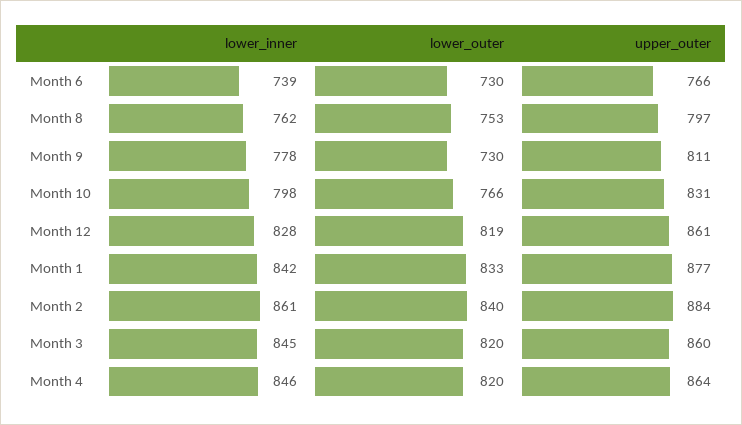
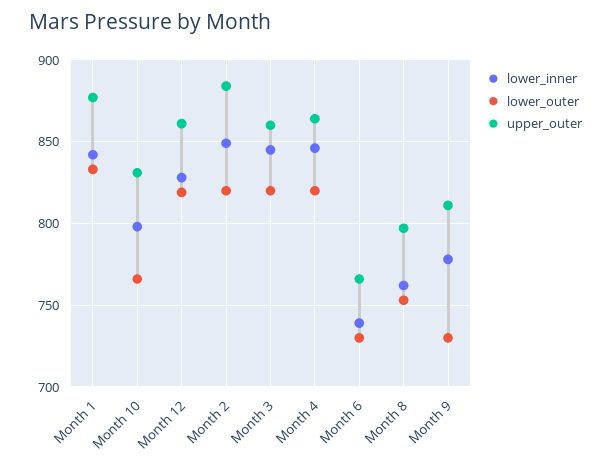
  {
    "lower_inner": {
      "Month 6": 739,
      "Month 8": 762,
      "Month 9": 778,
      "Month 10": 798,
      "Month 12": 828,
      "Month 1": 842,
-     "Month 2": 861,
+     "Month 2": 850,
      "Month 3": 845,
      "Month 4": 846
    },
    "lower_outer": {
      "Month 6": 730,
      "Month 8": 753,
      "Month 9": 730,
      "Month 10": 766,
      "Month 12": 819,
      "Month 1": 833,
-     "Month 2": 840,
+     "Month 2": 820,
      "Month 3": 820,
      "Month 4": 820
    },
    "upper_outer": {
      "Month 6": 766,
      "Month 8": 797,
      "Month 9": 811,
      "Month 10": 831,
      "Month 12": 861,
      "Month 1": 877,
      "Month 2": 884,
      "Month 3": 860,
      "Month 4": 864
    }
  }

